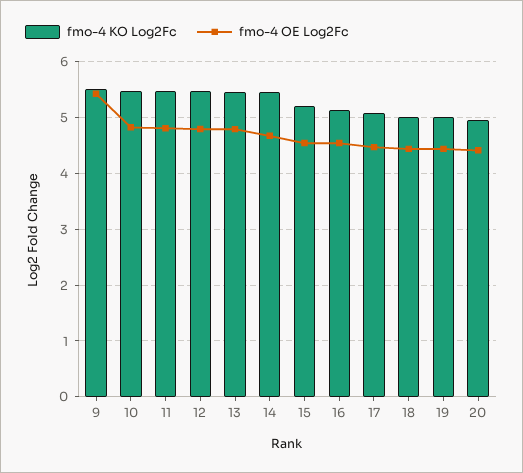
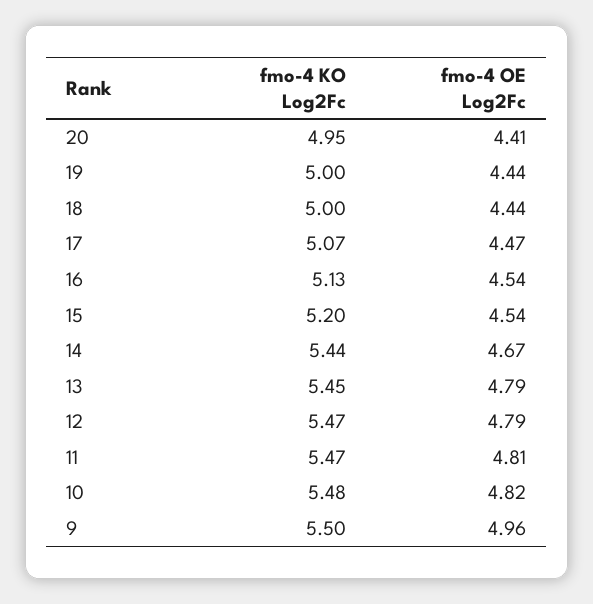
  {
    "fmo-4 KO Log2Fc": {
      "9": 5.5,
      "10": 5.48,
      "11": 5.47,
      "12": 5.47,
      "13": 5.45,
      "14": 5.44,
      "15": 5.2,
      "16": 5.13,
      "17": 5.07,
      "18": 5,
      "19": 5,
      "20": 4.95
    },
    "fmo-4 OE Log2Fc": {
-     "9": 5.4,
+     "9": 4.96,
      "10": 4.82,
      "11": 4.81,
      "12": 4.79,
      "13": 4.79,
      "14": 4.67,
      "15": 4.54,
      "16": 4.54,
      "17": 4.47,
      "18": 4.44,
      "19": 4.44,
      "20": 4.41
    }
  }

